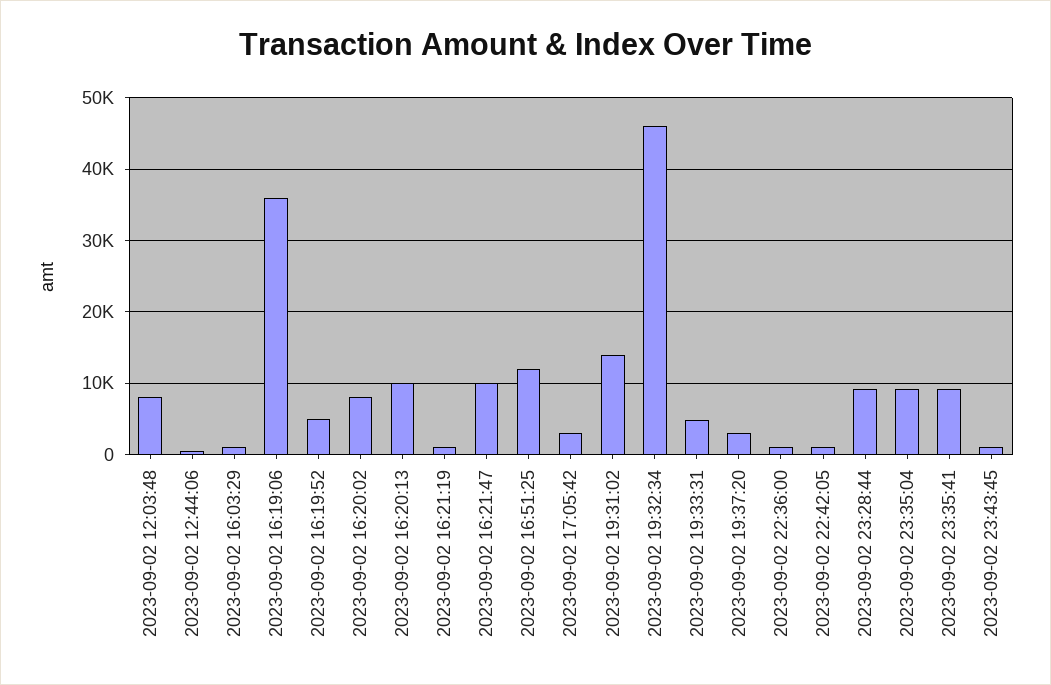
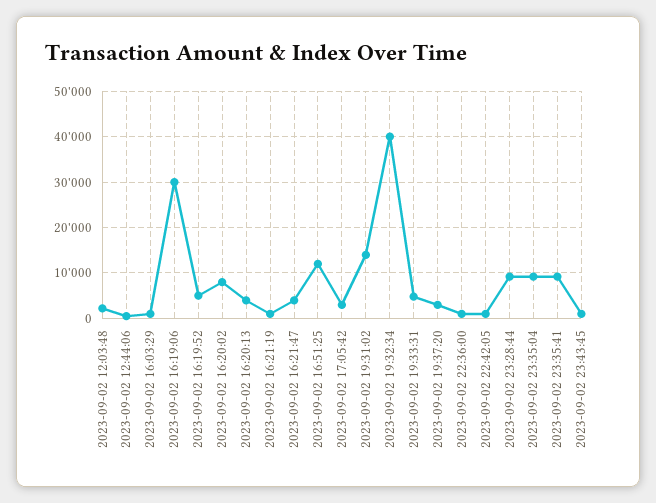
  {
-   "2023-09-02 12:03:48": 8000,
+   "2023-09-02 12:03:48": 2000,
    "2023-09-02 12:44:06": 1000,
    "2023-09-02 16:03:29": 1000,
-   "2023-09-02 16:19:06": 36000,
+   "2023-09-02 16:19:06": 30000,
    "2023-09-02 16:19:52": 5000,
    "2023-09-02 16:20:02": 8000,
-   "2023-09-02 16:20:13": 10000,
+   "2023-09-02 16:20:13": 4000,
    "2023-09-02 16:21:19": 1000,
-   "2023-09-02 16:21:47": 10000,
+   "2023-09-02 16:21:47": 4000,
    "2023-09-02 16:51:25": 12000,
    "2023-09-02 17:05:42": 3000,
    "2023-09-02 19:31:02": 14000,
-   "2023-09-02 19:32:34": 46000,
+   "2023-09-02 19:32:34": 40000,
    "2023-09-02 19:33:31": 5000,
    "2023-09-02 19:37:20": 3000,
    "2023-09-02 22:36:00": 1000,
    "2023-09-02 22:42:05": 1000,
    "2023-09-02 23:28:44": 9000,
    "2023-09-02 23:35:04": 9000,
    "2023-09-02 23:35:41": 9000,
    "2023-09-02 23:43:45": 1000
  }

